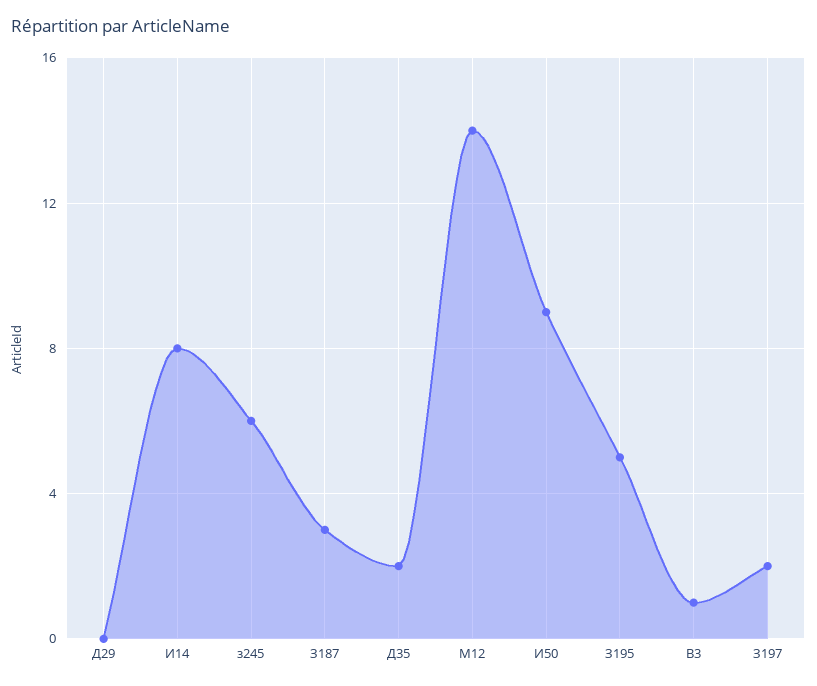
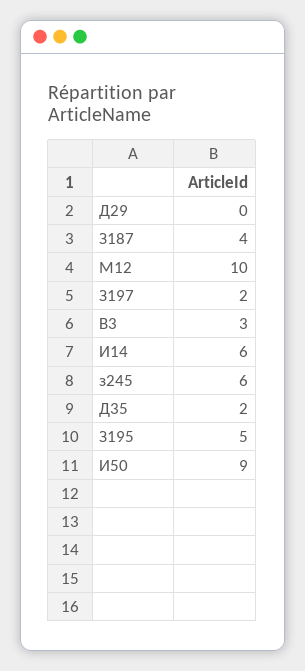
  {
    "Д29": 0,
-   "И14": 8,
+   "И14": 6,
    "з245": 6,
-   "З187": 3,
+   "З187": 4,
    "Д35": 2,
-   "М12": 14,
+   "М12": 10,
    "И50": 9,
    "З195": 5,
-   "В3": 1,
+   "В3": 3,
    "З197": 2
  }

